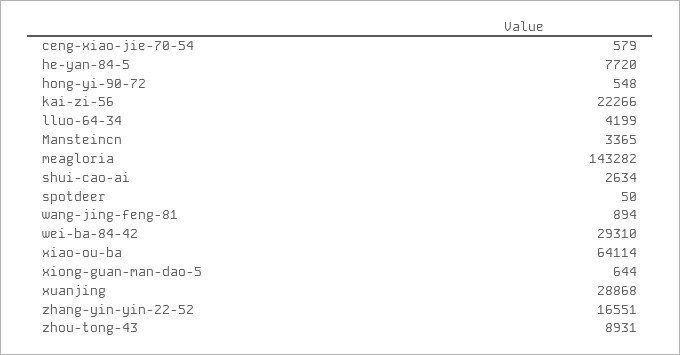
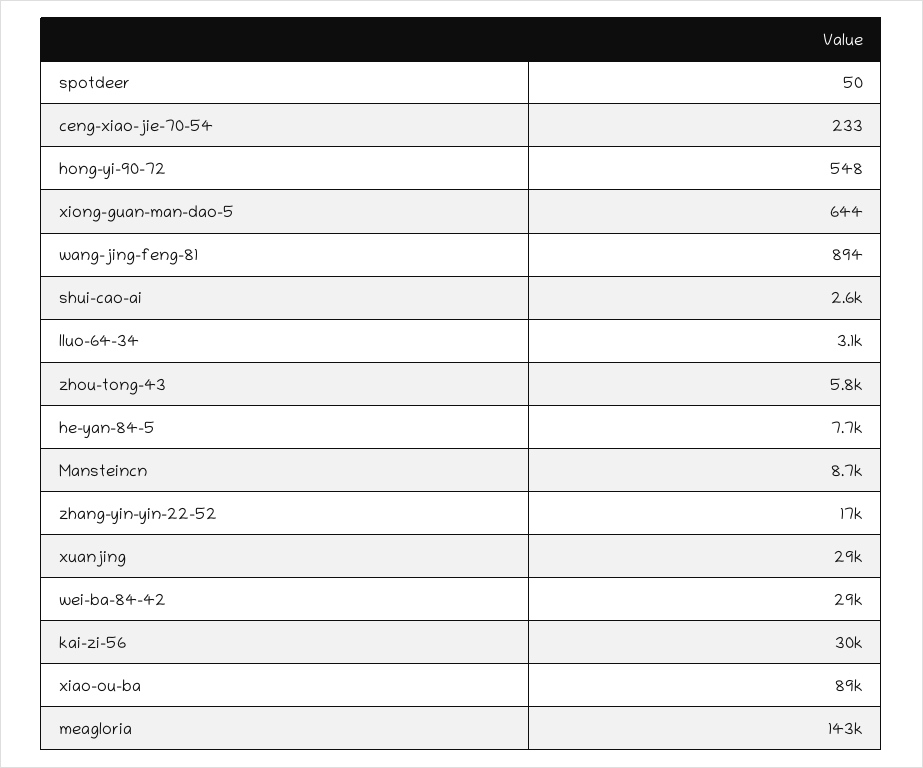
  {
-   "ceng-xiao-jie-70-54": 579,
+   "ceng-xiao-jie-70-54": 233,
    "he-yan-84-5": 7720,
    "hong-yi-90-72": 548,
-   "kai-zi-56": 22266,
+   "kai-zi-56": 30000,
-   "lluo-64-34": 4199,
+   "lluo-64-34": 3100,
-   "Mansteincn": 3365,
+   "Mansteincn": 8700,
    "meagloria": 143282,
    "shui-cao-ai": 2634,
    "spotdeer": 50,
    "wang-jing-feng-81": 894,
    "wei-ba-84-42": 29310,
-   "xiao-ou-ba": 64114,
+   "xiao-ou-ba": 89000,
    "xiong-guan-man-dao-5": 644,
    "xuanjing": 28868,
    "zhang-yin-yin-22-52": 16551,
-   "zhou-tong-43": 8931
+   "zhou-tong-43": 5800
  }

